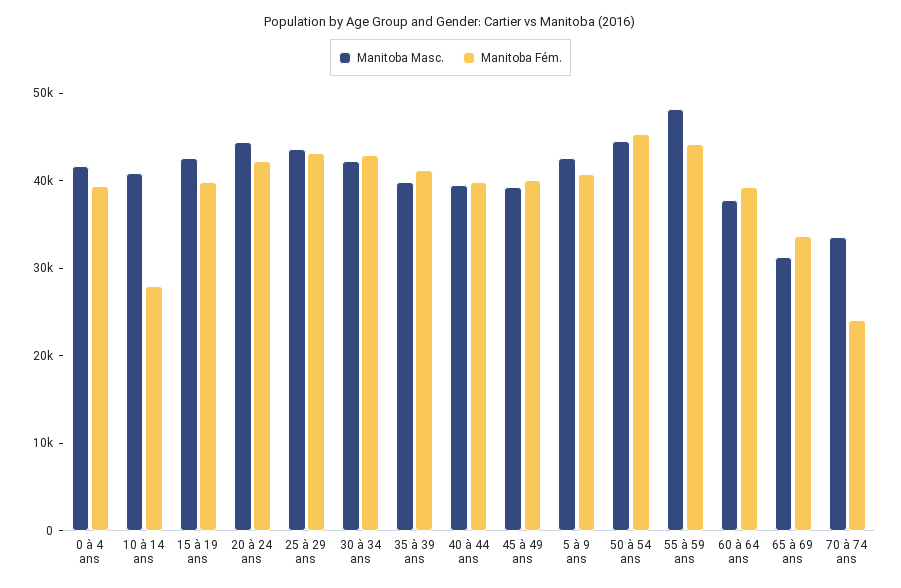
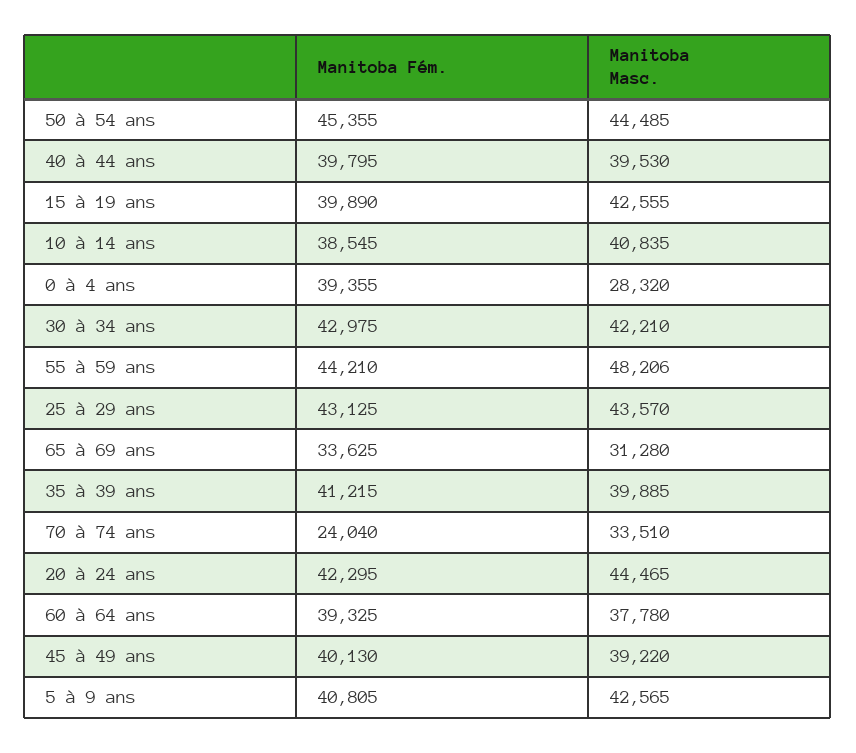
  {
    "Manitoba Masc.": {
-     "0 à 4 ans": 42000,
+     "0 à 4 ans": 28320,
      "10 à 14 ans": 40835,
      "15 à 19 ans": 42555,
      "20 à 24 ans": 44465,
      "25 à 29 ans": 43570,
      "30 à 34 ans": 42210,
      "35 à 39 ans": 39885,
      "40 à 44 ans": 39530,
      "45 à 49 ans": 39220,
      "5 à 9 ans": 42565,
      "50 à 54 ans": 44485,
      "55 à 59 ans": 48206,
      "60 à 64 ans": 37780,
      "65 à 69 ans": 31280,
      "70 à 74 ans": 33510
    },
    "Manitoba Fém.": {
      "0 à 4 ans": 39355,
-     "10 à 14 ans": 28000,
+     "10 à 14 ans": 38545,
      "15 à 19 ans": 39890,
      "20 à 24 ans": 42295,
      "25 à 29 ans": 43125,
      "30 à 34 ans": 42975,
      "35 à 39 ans": 41215,
      "40 à 44 ans": 39795,
      "45 à 49 ans": 40130,
      "5 à 9 ans": 40805,
      "50 à 54 ans": 45355,
      "55 à 59 ans": 44210,
      "60 à 64 ans": 39325,
      "65 à 69 ans": 33625,
      "70 à 74 ans": 24040
    }
  }

